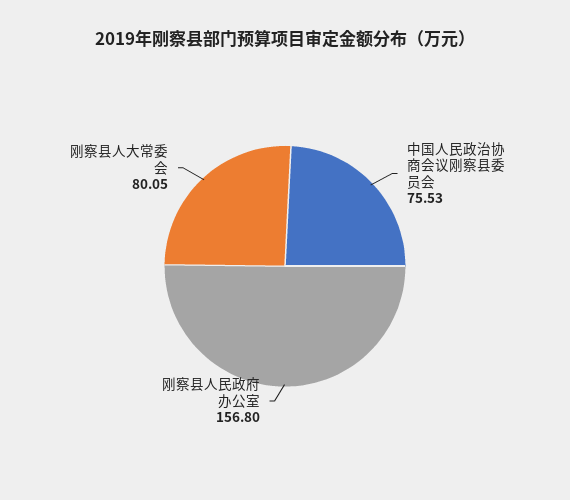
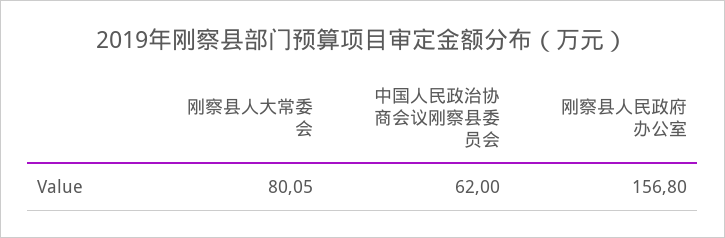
  {
-   "中国人民政治协商会议刚察县委员会": 75.53,
+   "中国人民政治协商会议刚察县委员会": 62,
    "刚察县人民政府办公室": 156.8,
    "刚察县人大常委会": 80.05
  }

